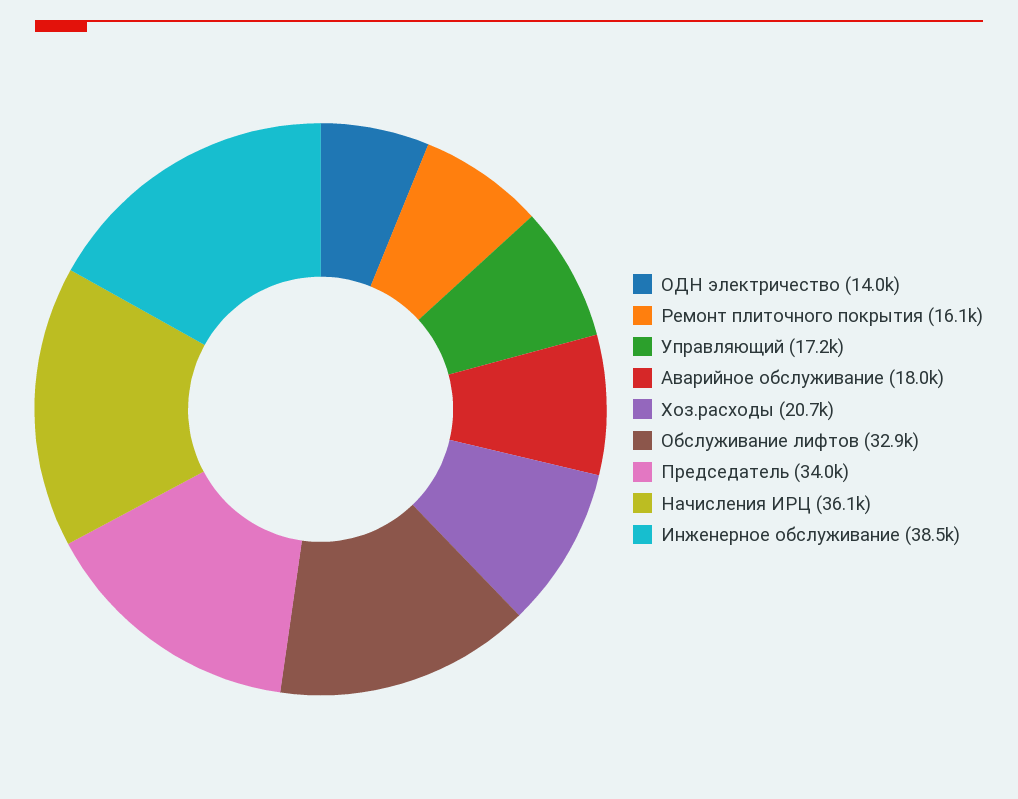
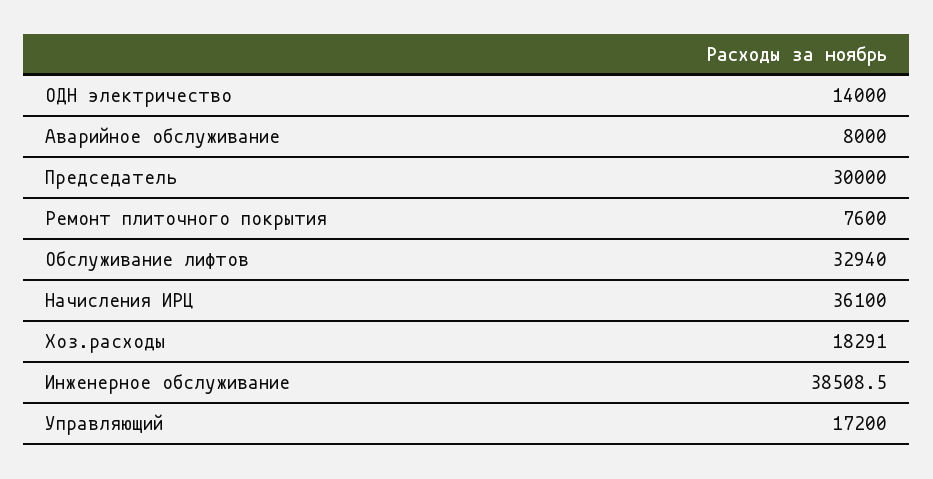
  {
    "ОДН электричество": 14000,
-   "Ремонт плиточного покрытия": 16100,
+   "Ремонт плиточного покрытия": 7600,
    "Управляющий": 17200,
-   "Аварийное обслуживание": 18000,
+   "Аварийное обслуживание": 8000,
-   "Хоз.расходы": 20700,
+   "Хоз.расходы": 18291,
    "Обслуживание лифтов": 32940,
-   "Председатель": 34000,
+   "Председатель": 30000,
    "Начисления ИРЦ": 36100,
    "Инженерное обслуживание": 38508.5
  }

